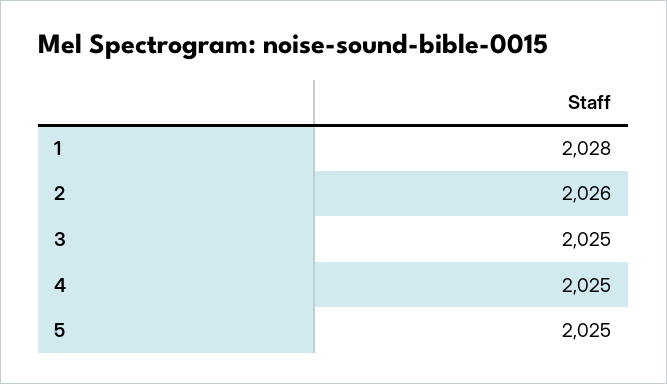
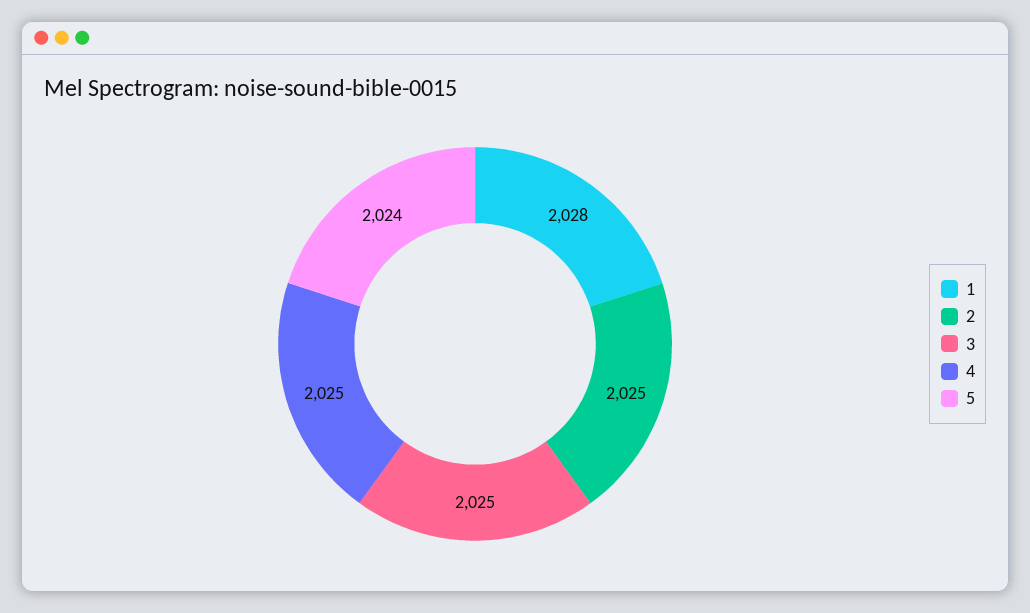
  {
    "1": 2028,
-   "2": 2026,
+   "2": 2025,
    "3": 2025,
    "4": 2025,
-   "5": 2025
+   "5": 2024
  }

